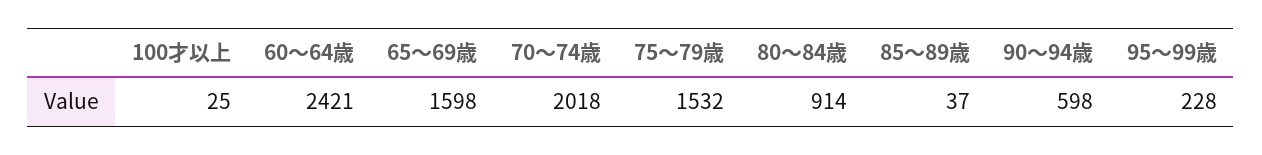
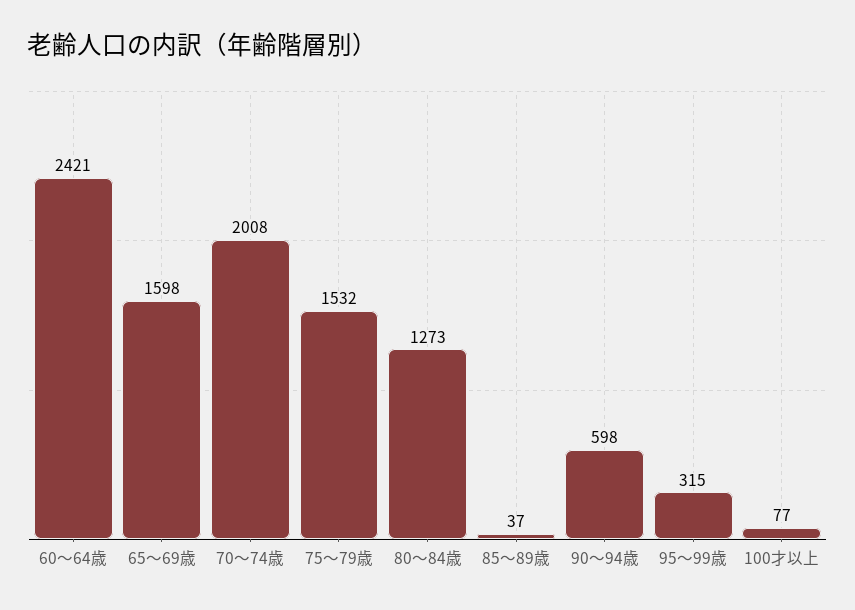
  {
-   "100才以上": 25,
+   "100才以上": 77,
    "60～64歳": 2421,
    "65～69歳": 1598,
-   "70～74歳": 2018,
+   "70～74歳": 2008,
    "75～79歳": 1532,
-   "80～84歳": 914,
+   "80～84歳": 1273,
    "85～89歳": 37,
    "90～94歳": 598,
-   "95～99歳": 228
+   "95～99歳": 315
  }

